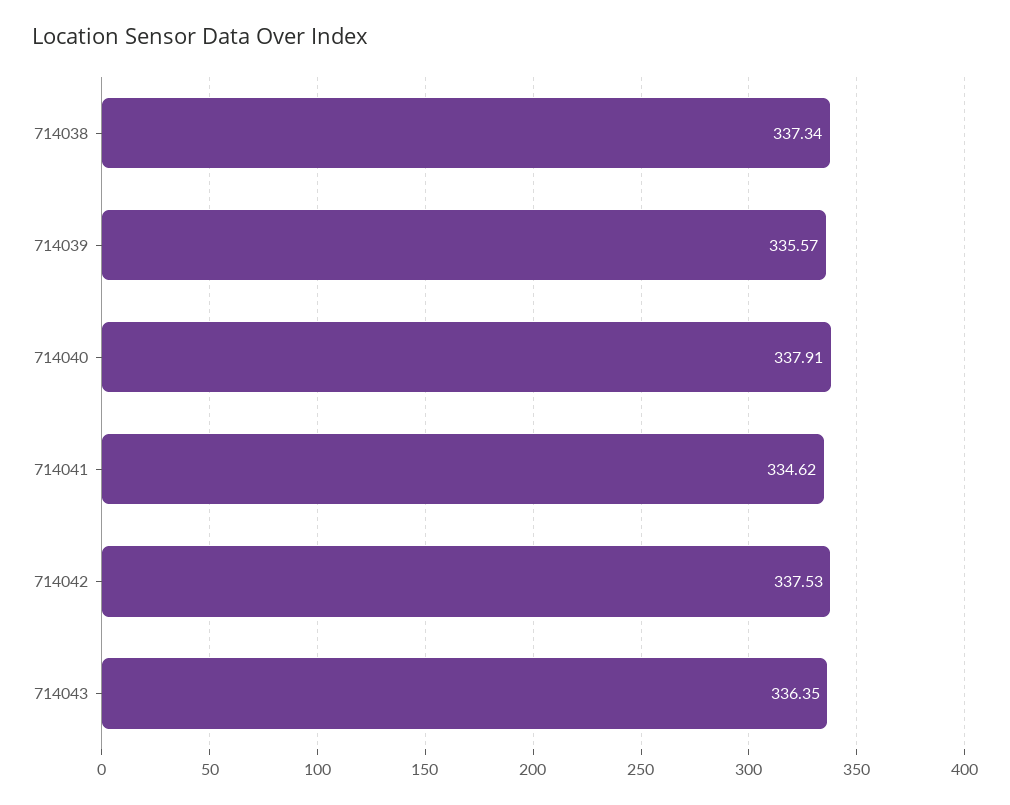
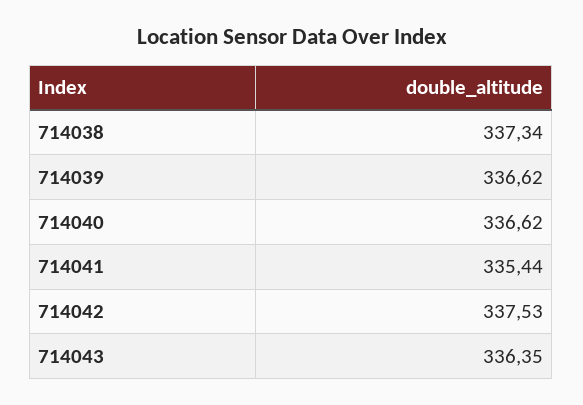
  {
    "714038": 337.34,
-   "714039": 335.57,
+   "714039": 336.62,
-   "714040": 337.91,
+   "714040": 336.62,
-   "714041": 334.62,
+   "714041": 335.44,
    "714042": 337.53,
    "714043": 336.35
  }

